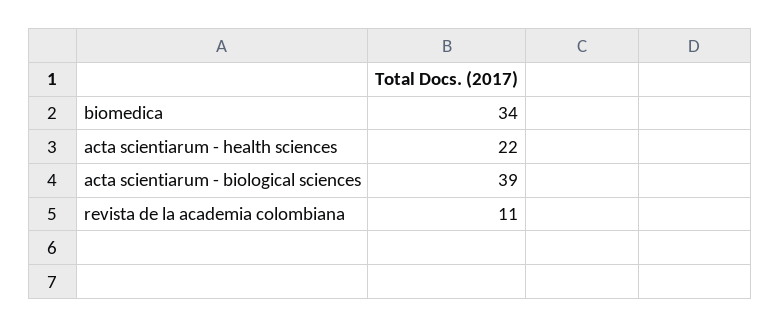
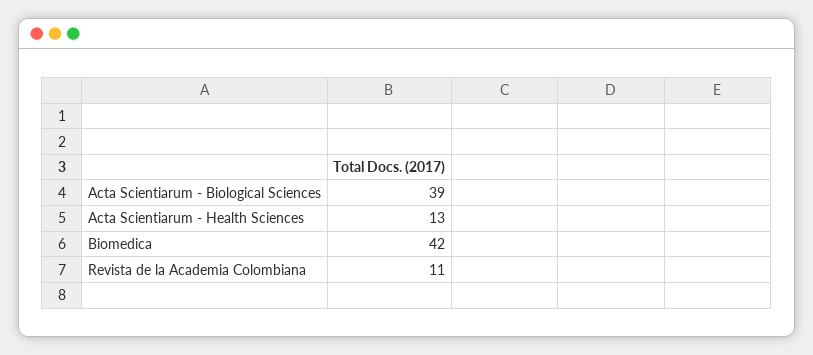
  {
-   "biomedica": 34,
+   "biomedica": 42,
-   "acta scientiarum - health sciences": 22,
+   "acta scientiarum - health sciences": 13,
    "acta scientiarum - biological sciences": 39,
    "revista de la academia colombiana": 11
  }

